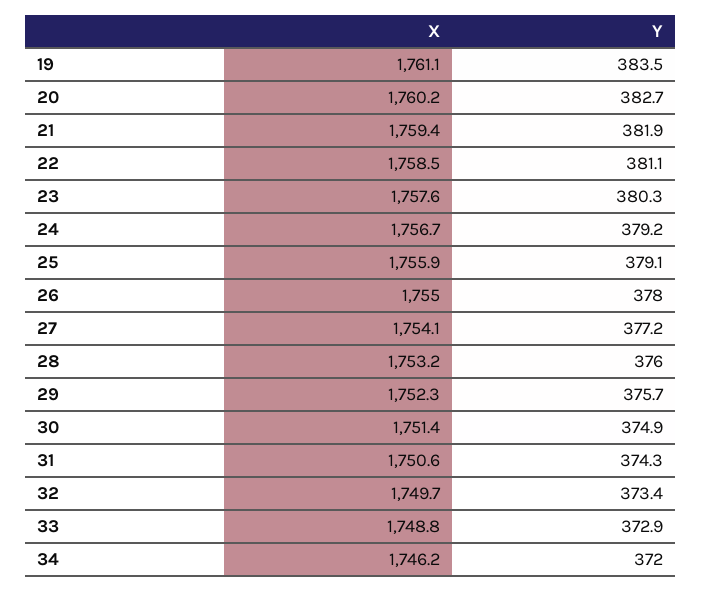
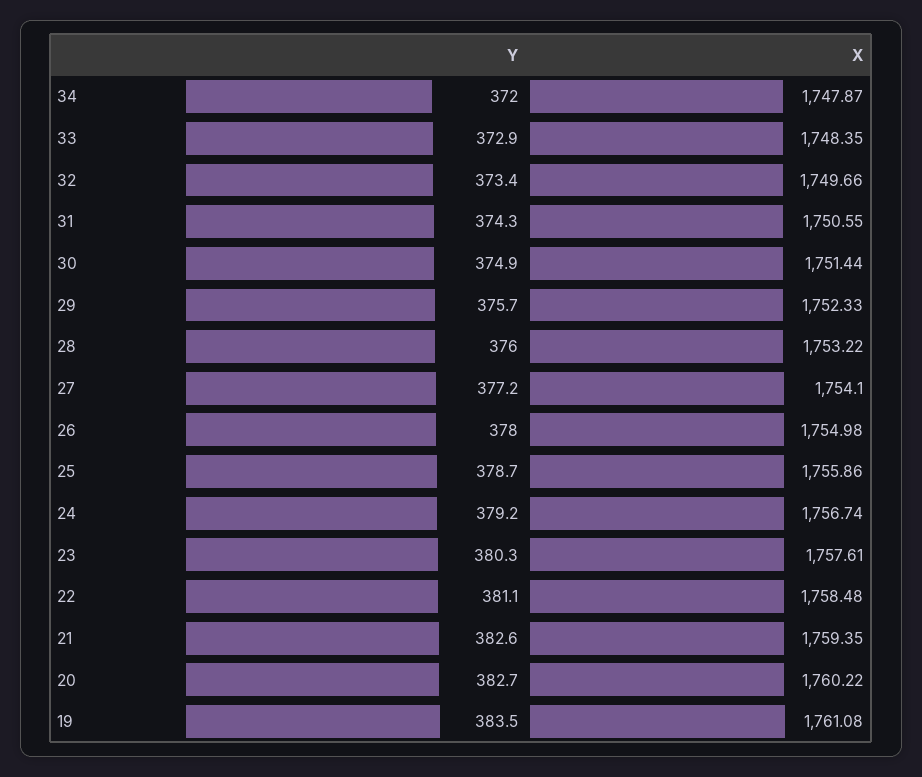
  {
    "X": {
      "19": 1761.08,
      "20": 1760.22,
      "21": 1759.35,
      "22": 1758.48,
      "23": 1757.61,
      "24": 1756.74,
      "25": 1755.86,
      "26": 1754.98,
      "27": 1754.1,
      "28": 1753.22,
      "29": 1752.33,
      "30": 1751.44,
      "31": 1750.55,
      "32": 1749.66,
-     "33": 1748.8,
+     "33": 1748.35,
-     "34": 1746.2
+     "34": 1747.87
    },
    "Y": {
      "19": 383.5,
      "20": 382.7,
-     "21": 381.9,
+     "21": 382.6,
      "22": 381.1,
      "23": 380.3,
      "24": 379.2,
-     "25": 379.1,
+     "25": 378.7,
      "26": 378,
      "27": 377.2,
      "28": 376,
      "29": 375.7,
      "30": 374.9,
      "31": 374.3,
      "32": 373.4,
      "33": 372.9,
      "34": 372
    }
  }

